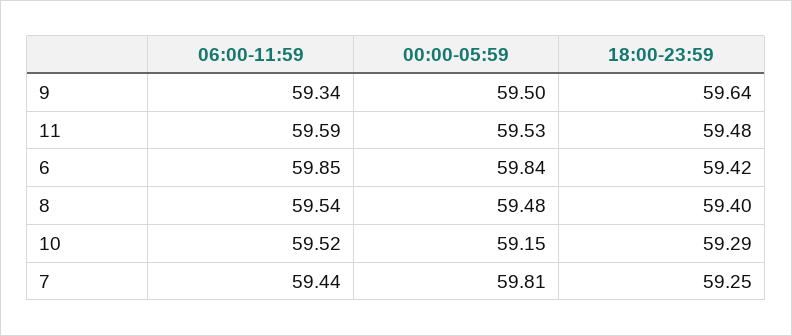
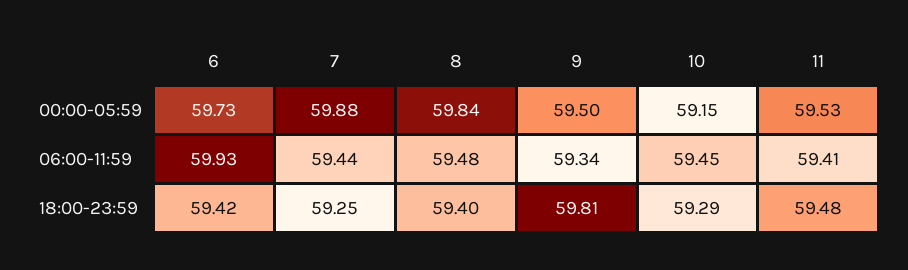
  {
    "06:00-11:59": {
      "9": 59.34,
-     "11": 59.59,
+     "11": 59.41,
-     "6": 59.85,
+     "6": 59.93,
-     "8": 59.54,
+     "8": 59.48,
-     "10": 59.52,
+     "10": 59.45,
      "7": 59.44
    },
    "00:00-05:59": {
      "9": 59.5,
      "11": 59.53,
-     "6": 59.84,
+     "6": 59.73,
-     "8": 59.48,
+     "8": 59.84,
      "10": 59.15,
-     "7": 59.81
+     "7": 59.88
    },
    "18:00-23:59": {
-     "9": 59.64,
+     "9": 59.81,
      "11": 59.48,
      "6": 59.42,
      "8": 59.4,
      "10": 59.29,
      "7": 59.25
    }
  }

